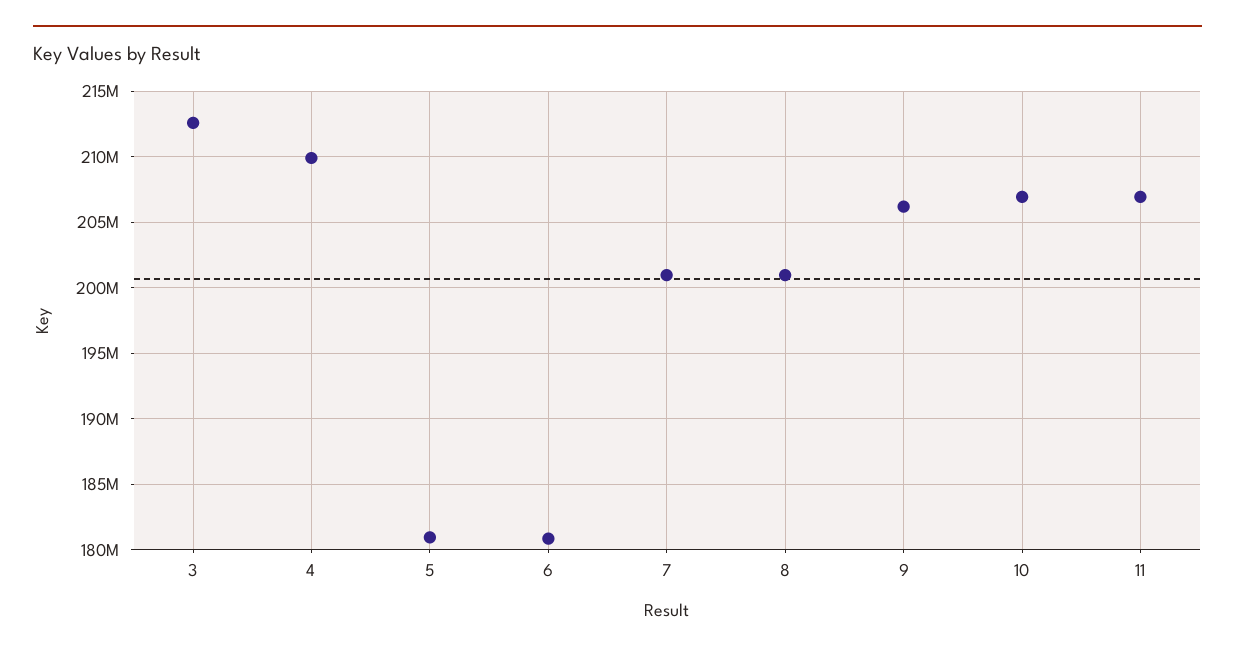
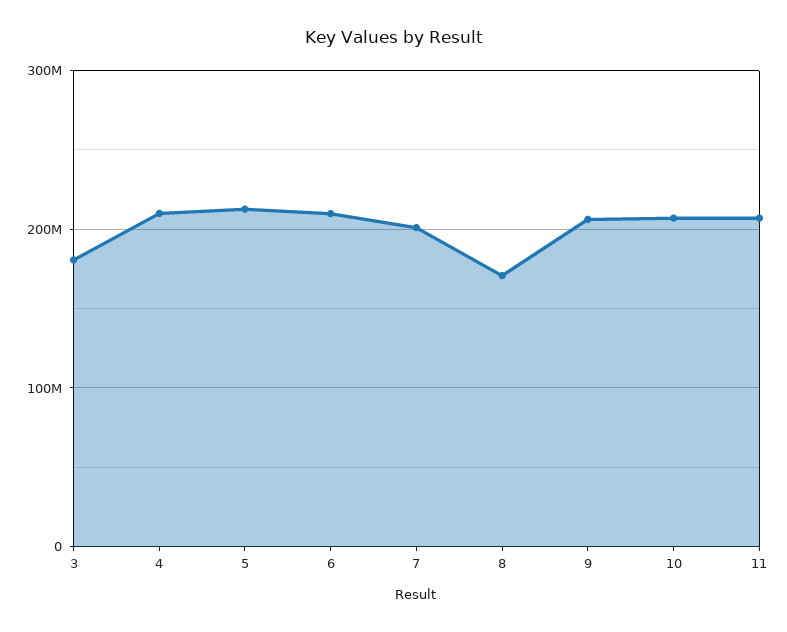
  {
-   "3": 212500000,
+   "3": 180000000,
    "4": 210000000,
-   "5": 181000000,
+   "5": 210000000,
-   "6": 181000000,
+   "6": 210000000,
    "7": 201000000,
-   "8": 201000000,
+   "8": 170000000,
    "9": 206000000,
    "10": 207000000,
    "11": 207000000
  }

